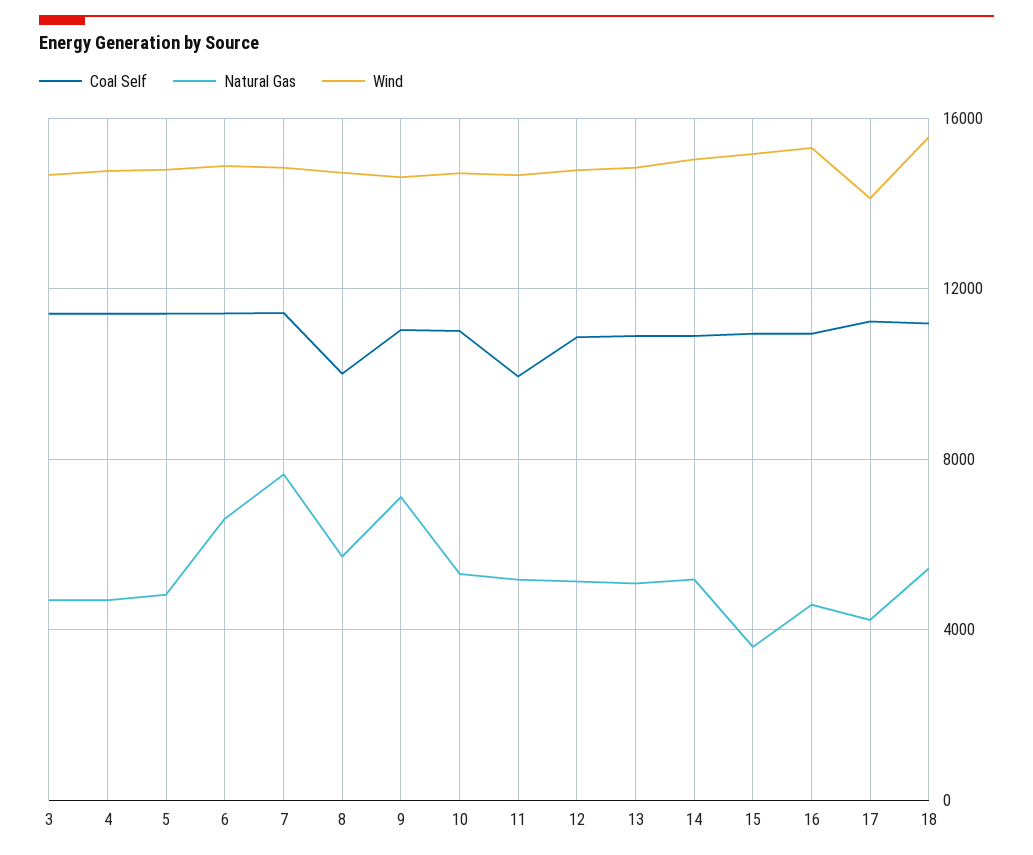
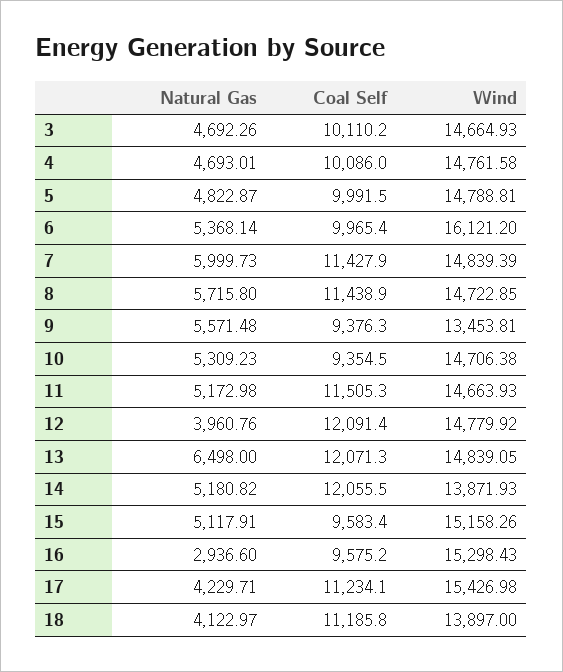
  {
    "Coal Self": {
-     "3": 11500,
+     "3": 10110.2,
-     "4": 11500,
+     "4": 10086,
-     "5": 11500,
+     "5": 9991.5,
-     "6": 11500,
+     "6": 9965.4,
      "7": 11427.9,
-     "8": 10000,
+     "8": 11438.9,
-     "9": 11000,
+     "9": 9376.3,
-     "10": 11000,
+     "10": 9354.5,
-     "11": 10000,
+     "11": 11505.3,
-     "12": 11000,
+     "12": 12091.4,
-     "13": 11000,
+     "13": 12071.3,
-     "14": 11000,
+     "14": 12055.5,
-     "15": 11000,
+     "15": 9583.4,
-     "16": 11000,
+     "16": 9575.2,
      "17": 11234.1,
      "18": 11185.8
    },
    "Natural Gas": {
      "3": 4692.26,
      "4": 4693.01,
      "5": 4822.87,
-     "6": 6500,
+     "6": 5368.14,
-     "7": 7500,
+     "7": 5999.73,
      "8": 5715.8,
-     "9": 7000,
+     "9": 5571.48,
      "10": 5309.23,
      "11": 5172.98,
-     "12": 5000,
+     "12": 3960.76,
-     "13": 5000,
+     "13": 6498,
      "14": 5180.82,
-     "15": 3500,
+     "15": 5117.91,
-     "16": 4500,
+     "16": 2936.6,
      "17": 4229.71,
-     "18": 5500
+     "18": 4122.97
    },
    "Wind": {
      "3": 14664.93,
      "4": 14761.58,
      "5": 14788.81,
-     "6": 15000,
+     "6": 16121.2,
      "7": 14839.39,
      "8": 14722.85,
-     "9": 14500,
+     "9": 13453.81,
      "10": 14706.38,
      "11": 14663.93,
      "12": 14779.92,
      "13": 14839.05,
-     "14": 15000,
+     "14": 13871.93,
      "15": 15158.26,
      "16": 15298.43,
-     "17": 14000,
+     "17": 15426.98,
-     "18": 15500
+     "18": 13897
    }
  }

